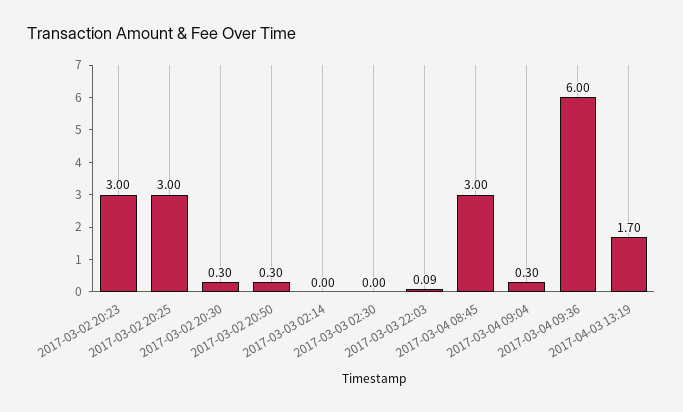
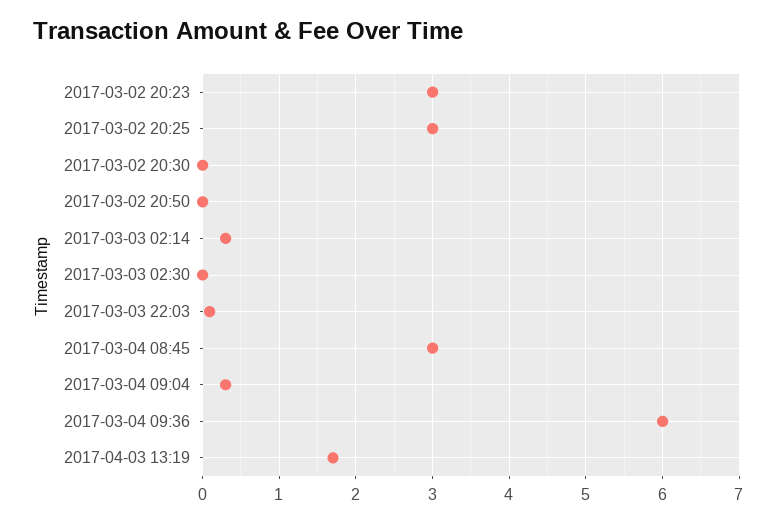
  {
    "2017-03-02 20:23": 3,
    "2017-03-02 20:25": 3,
-   "2017-03-02 20:30": 0.3,
+   "2017-03-02 20:30": 0,
-   "2017-03-02 20:50": 0.3,
+   "2017-03-02 20:50": 0,
-   "2017-03-03 02:14": 0,
+   "2017-03-03 02:14": 0.3,
    "2017-03-03 02:30": 0,
    "2017-03-03 22:03": 0.09,
    "2017-03-04 08:45": 3,
    "2017-03-04 09:04": 0.3,
    "2017-03-04 09:36": 6,
    "2017-04-03 13:19": 1.7
  }

